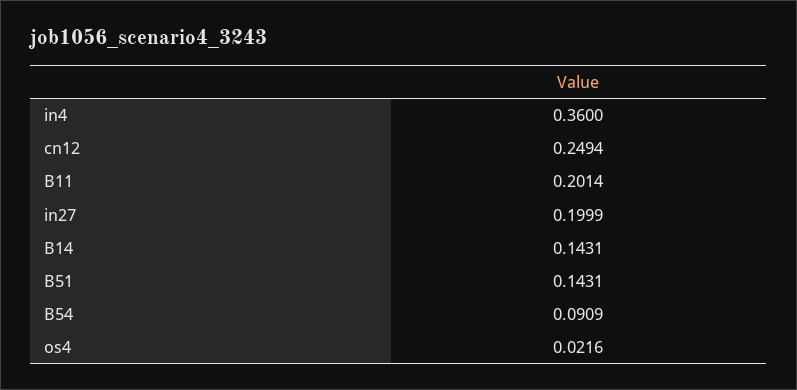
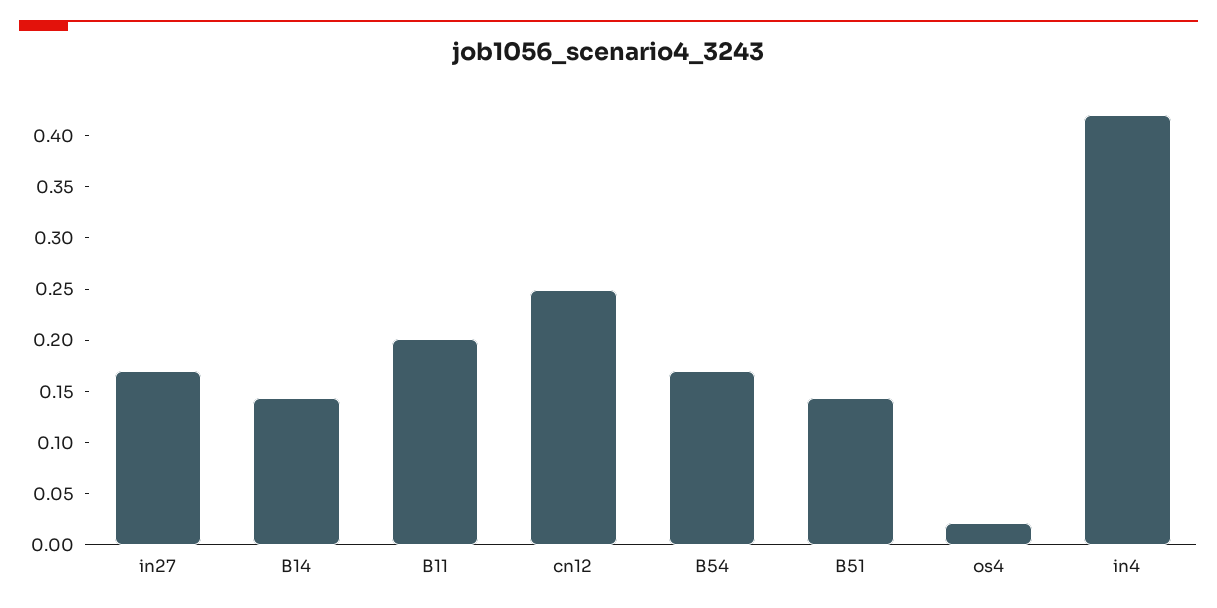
  {
-   "in4": 0.36,
+   "in4": 0.42,
    "cn12": 0.2494,
    "B11": 0.2014,
-   "in27": 0.1999,
+   "in27": 0.17,
    "B14": 0.1431,
    "B51": 0.1431,
-   "B54": 0.0909,
+   "B54": 0.17,
    "os4": 0.0216
  }

